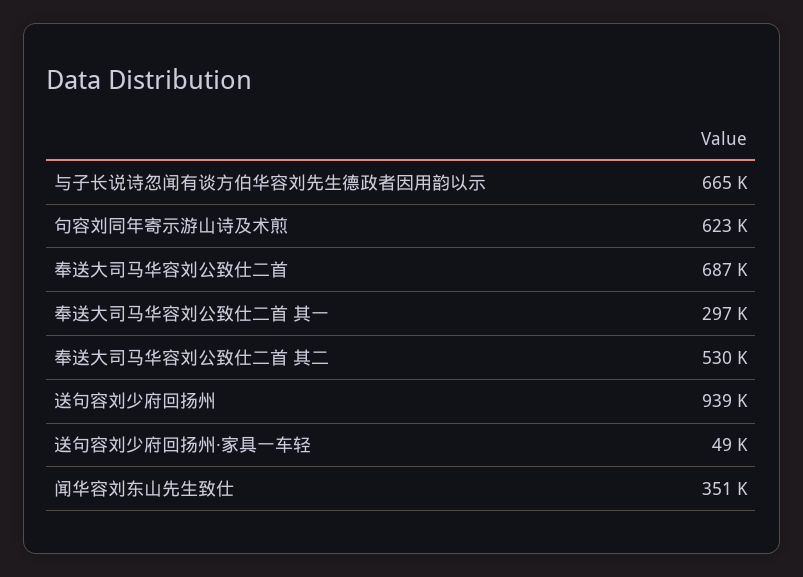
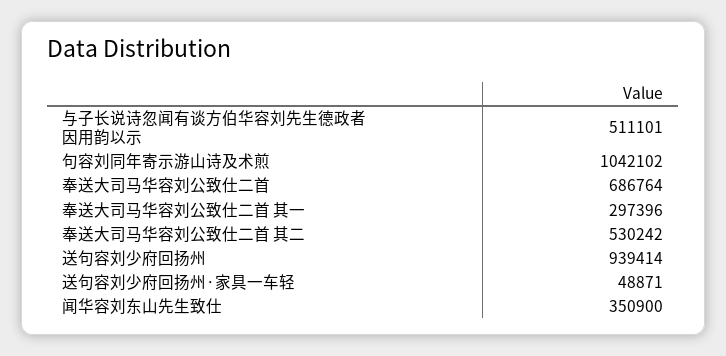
  {
-   "与子长说诗忽闻有谈方伯华容刘先生德政者因用韵以示": 665000,
+   "与子长说诗忽闻有谈方伯华容刘先生德政者因用韵以示": 511101,
-   "句容刘同年寄示游山诗及术煎": 623000,
+   "句容刘同年寄示游山诗及术煎": 1042102,
    "奉送大司马华容刘公致仕二首": 686764,
    "奉送大司马华容刘公致仕二首 其一": 297396,
    "奉送大司马华容刘公致仕二首 其二": 530242,
    "送句容刘少府回扬州": 939414,
    "送句容刘少府回扬州·家具一车轻": 48871,
    "闻华容刘东山先生致仕": 350900
  }

